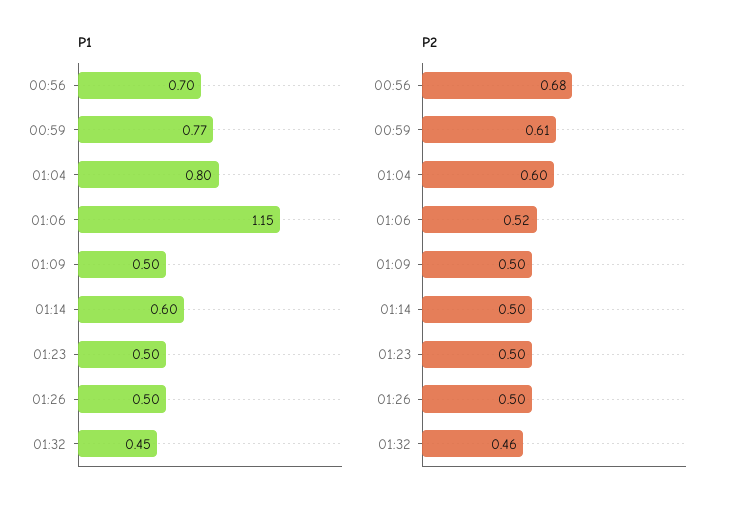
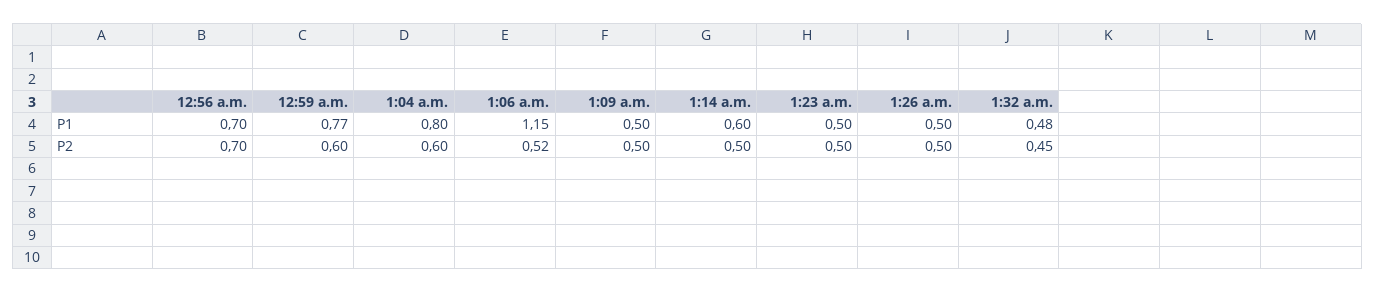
  {
    "P1": {
      "00:56": 0.7,
      "00:59": 0.77,
      "01:04": 0.8,
      "01:06": 1.15,
      "01:09": 0.5,
      "01:14": 0.6,
      "01:23": 0.5,
      "01:26": 0.5,
-     "01:32": 0.45
+     "01:32": 0.48
    },
    "P2": {
-     "00:56": 0.68,
+     "00:56": 0.7,
-     "00:59": 0.61,
+     "00:59": 0.6,
      "01:04": 0.6,
      "01:06": 0.52,
      "01:09": 0.5,
      "01:14": 0.5,
      "01:23": 0.5,
      "01:26": 0.5,
-     "01:32": 0.46
+     "01:32": 0.45
    }
  }

